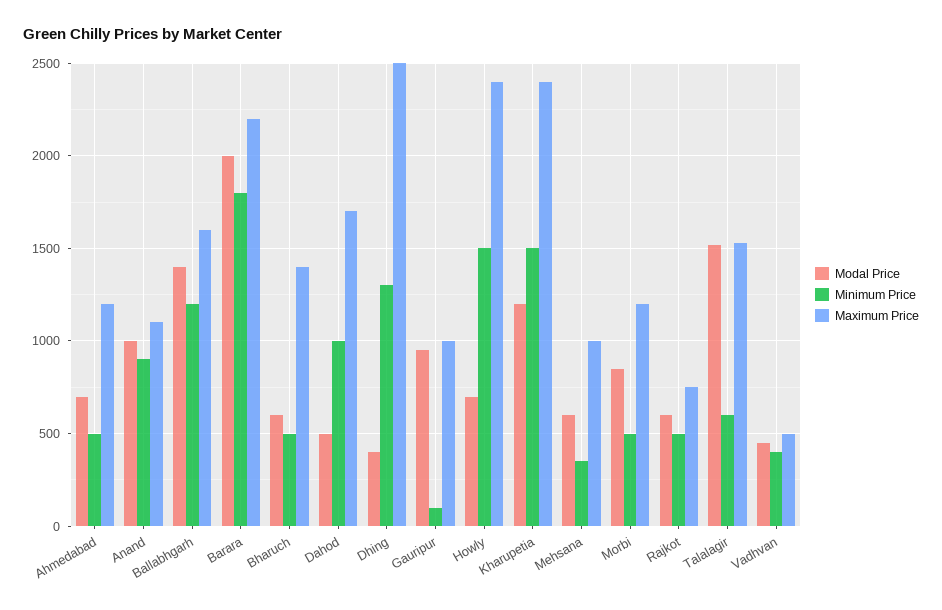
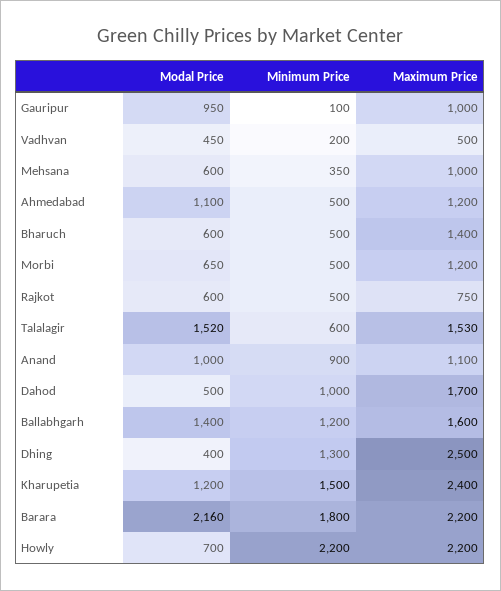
  {
    "Modal Price": {
-     "Ahmedabad": 700,
+     "Ahmedabad": 1100,
      "Anand": 1000,
      "Ballabhgarh": 1400,
-     "Barara": 2000,
+     "Barara": 2160,
      "Bharuch": 600,
      "Dahod": 500,
      "Dhing": 400,
      "Gauripur": 950,
      "Howly": 700,
      "Kharupetia": 1200,
      "Mehsana": 600,
-     "Morbi": 850,
+     "Morbi": 650,
      "Rajkot": 600,
      "Talalagir": 1520,
      "Vadhvan": 450
    },
    "Minimum Price": {
      "Ahmedabad": 500,
      "Anand": 900,
      "Ballabhgarh": 1200,
      "Barara": 1800,
      "Bharuch": 500,
      "Dahod": 1000,
      "Dhing": 1300,
      "Gauripur": 100,
-     "Howly": 1500,
+     "Howly": 2200,
      "Kharupetia": 1500,
      "Mehsana": 350,
      "Morbi": 500,
      "Rajkot": 500,
      "Talalagir": 600,
-     "Vadhvan": 400
+     "Vadhvan": 200
    },
    "Maximum Price": {
      "Ahmedabad": 1200,
      "Anand": 1100,
      "Ballabhgarh": 1600,
      "Barara": 2200,
      "Bharuch": 1400,
      "Dahod": 1700,
      "Dhing": 2500,
      "Gauripur": 1000,
-     "Howly": 2400,
+     "Howly": 2200,
      "Kharupetia": 2400,
      "Mehsana": 1000,
      "Morbi": 1200,
      "Rajkot": 750,
      "Talalagir": 1530,
      "Vadhvan": 500
    }
  }

